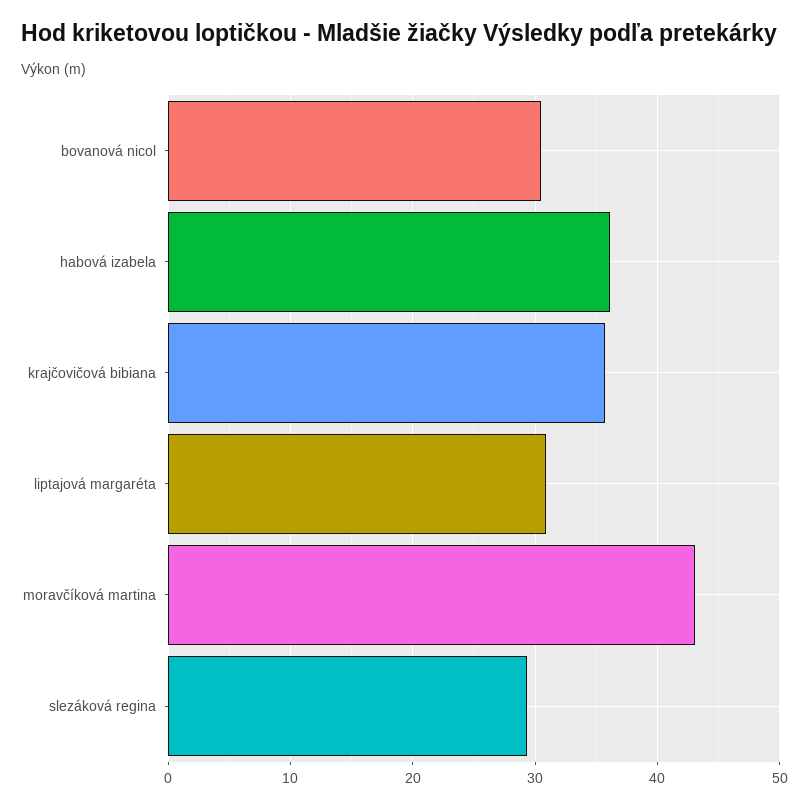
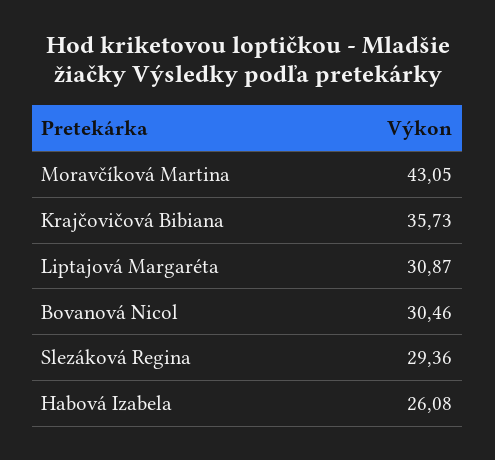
  {
    "bovanová nicol": 30.46,
-   "habová izabela": 36,
+   "habová izabela": 26.08,
    "krajčovičová bibiana": 35.73,
    "liptajová margaréta": 30.87,
    "moravčíková martina": 43.05,
    "slezáková regina": 29.36
  }

